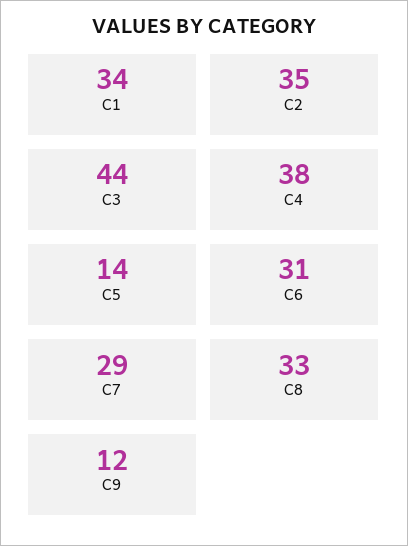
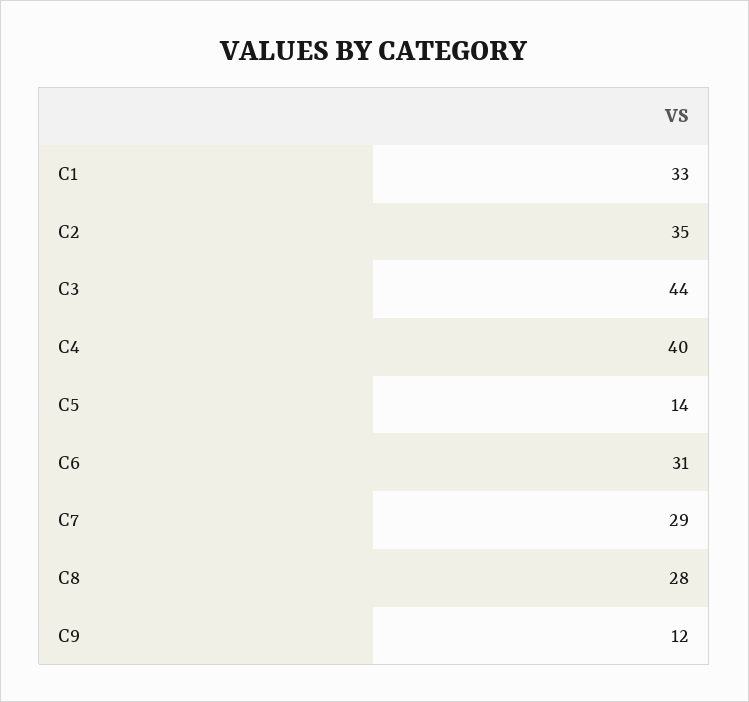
  {
-   "C1": 34,
+   "C1": 33,
    "C2": 35,
    "C3": 44,
-   "C4": 38,
+   "C4": 40,
    "C5": 14,
    "C6": 31,
    "C7": 29,
-   "C8": 33,
+   "C8": 28,
    "C9": 12
  }

